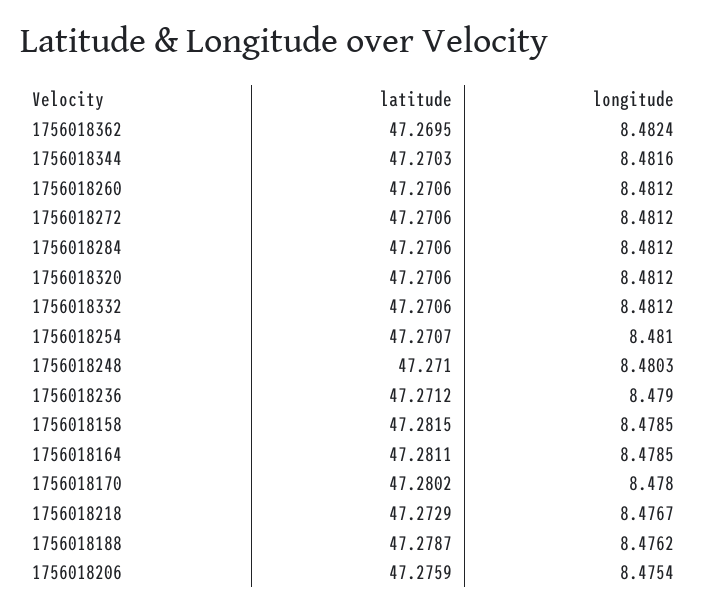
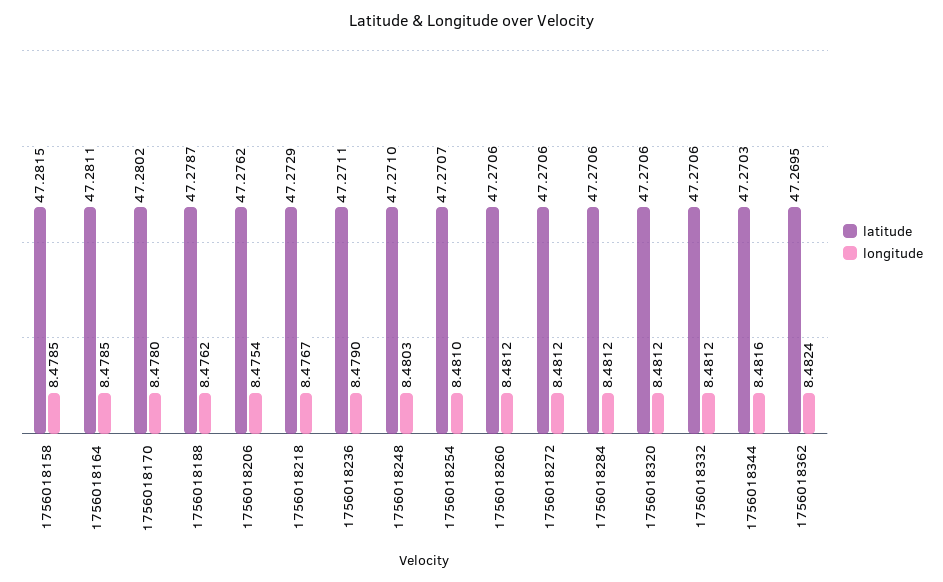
  {
    "latitude": {
      "1756018362": 47.2695,
      "1756018344": 47.2703,
      "1756018260": 47.2706,
      "1756018272": 47.2706,
      "1756018284": 47.2706,
      "1756018320": 47.2706,
      "1756018332": 47.2706,
      "1756018254": 47.2707,
      "1756018248": 47.271,
-     "1756018236": 47.2712,
+     "1756018236": 47.2711,
      "1756018158": 47.2815,
      "1756018164": 47.2811,
      "1756018170": 47.2802,
      "1756018218": 47.2729,
      "1756018188": 47.2787,
-     "1756018206": 47.2759
+     "1756018206": 47.2762
    },
    "longitude": {
      "1756018362": 8.4824,
      "1756018344": 8.4816,
      "1756018260": 8.4812,
      "1756018272": 8.4812,
      "1756018284": 8.4812,
      "1756018320": 8.4812,
      "1756018332": 8.4812,
      "1756018254": 8.481,
      "1756018248": 8.4803,
      "1756018236": 8.479,
      "1756018158": 8.4785,
      "1756018164": 8.4785,
      "1756018170": 8.478,
      "1756018218": 8.4767,
      "1756018188": 8.4762,
      "1756018206": 8.4754
    }
  }

